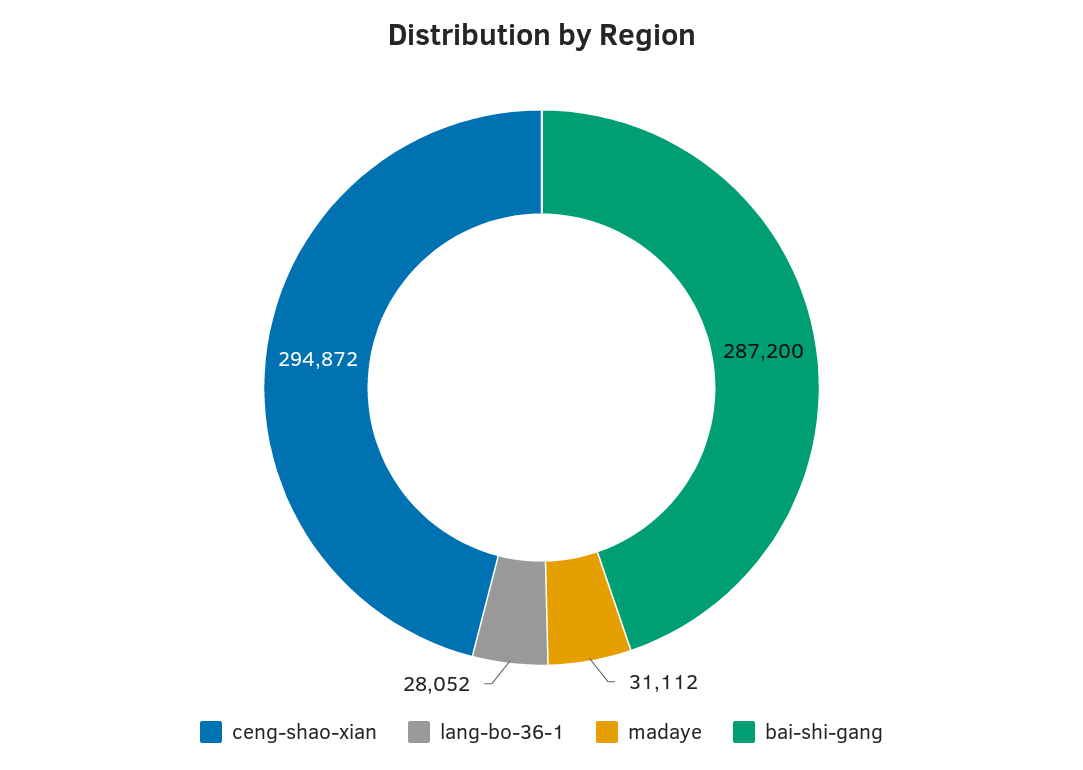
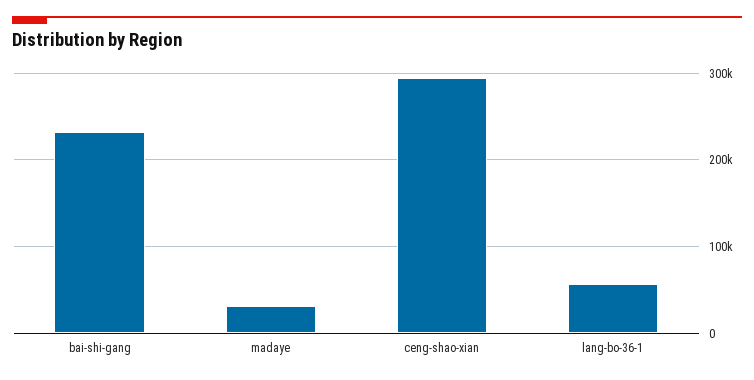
  {
    "ceng-shao-xian": 294872,
-   "lang-bo-36-1": 28052,
+   "lang-bo-36-1": 60000,
    "madaye": 31112,
-   "bai-shi-gang": 287200
+   "bai-shi-gang": 230000
  }

